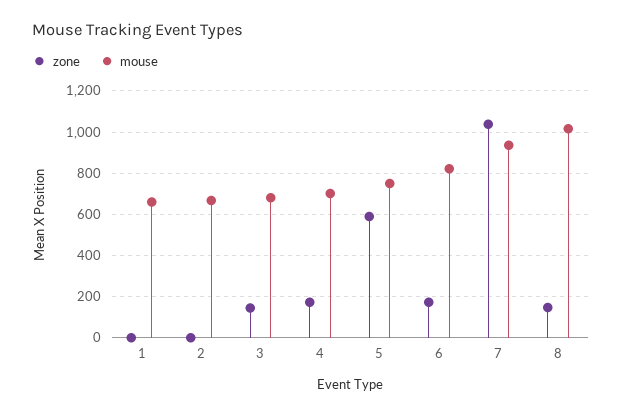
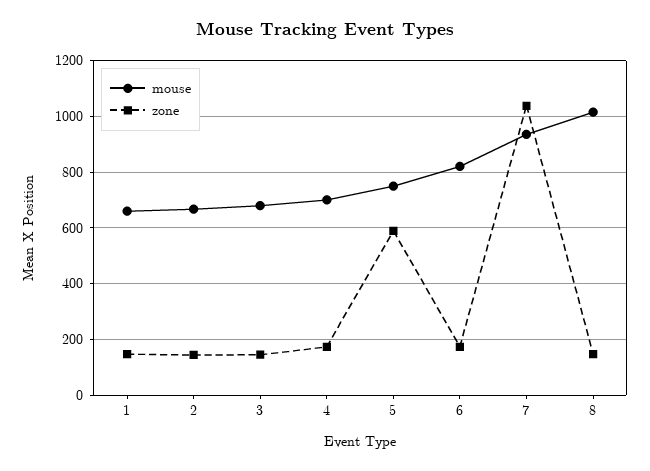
  {
    "zone": {
-     "1": 0,
+     "1": 150,
-     "2": 0,
+     "2": 150,
      "3": 150,
      "4": 175,
      "5": 600,
      "6": 175,
      "7": 1050,
      "8": 150
    },
    "mouse": {
      "1": 650,
      "2": 675,
      "3": 675,
      "4": 700,
      "5": 750,
      "6": 825,
      "7": 925,
      "8": 1025
    }
  }

